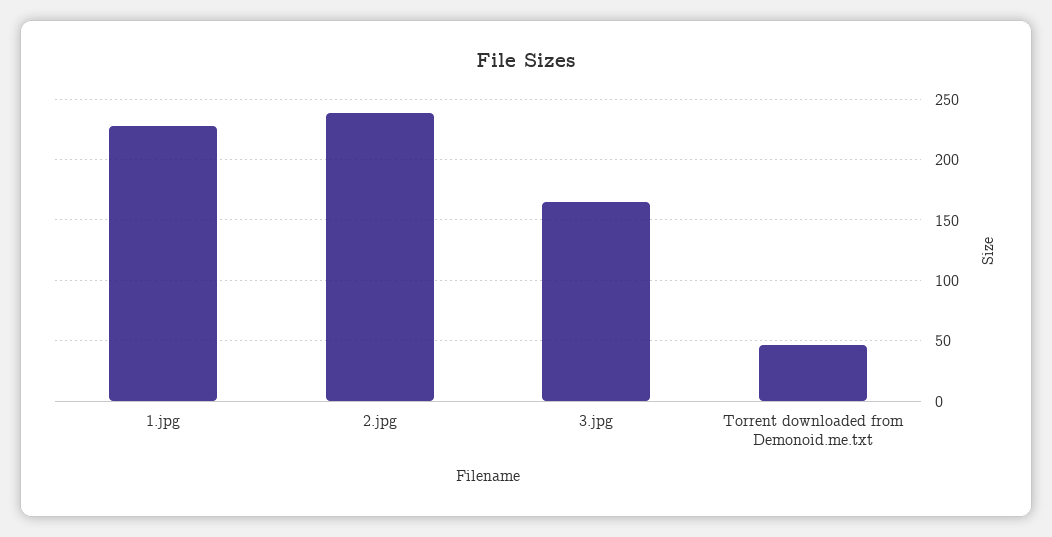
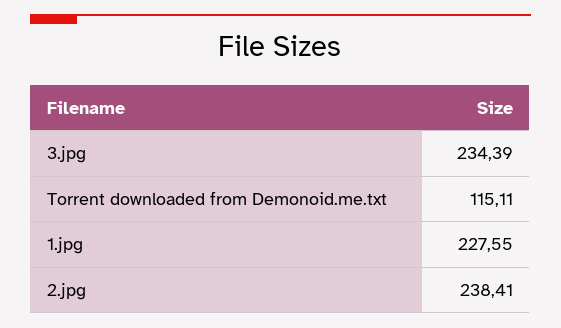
  {
    "1.jpg": 227.55,
    "2.jpg": 238.41,
-   "3.jpg": 165,
+   "3.jpg": 234.39,
-   "Torrent downloaded from Demonoid.me.txt": 45
+   "Torrent downloaded from Demonoid.me.txt": 115.11
  }

